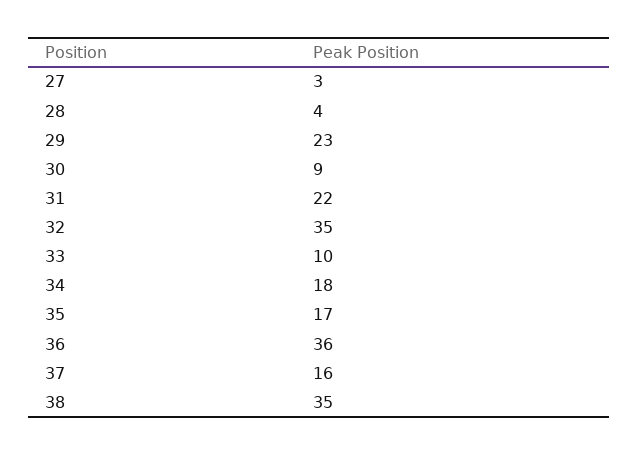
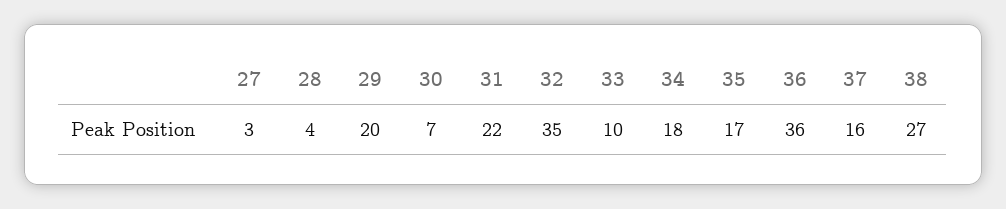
  {
    "27": 3,
    "28": 4,
-   "29": 23,
+   "29": 20,
-   "30": 9,
+   "30": 7,
    "31": 22,
    "32": 35,
    "33": 10,
    "34": 18,
    "35": 17,
    "36": 36,
    "37": 16,
-   "38": 35
+   "38": 27
  }

